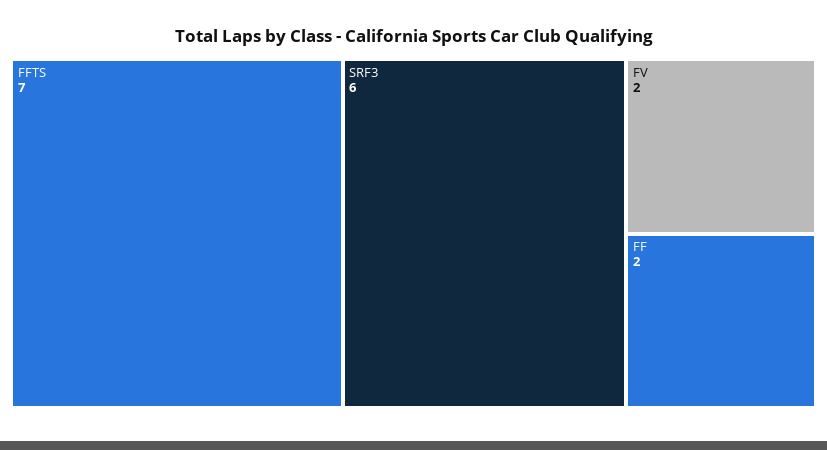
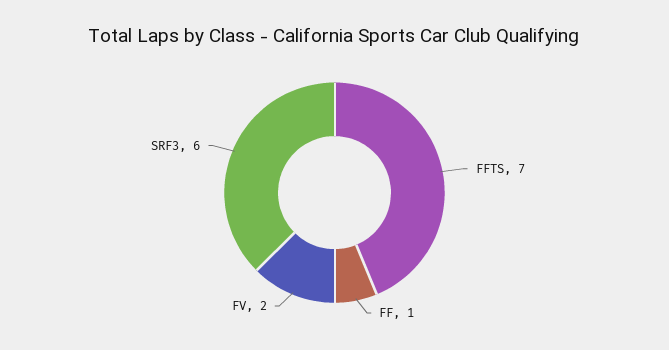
  {
    "FFTS": 7,
    "SRF3": 6,
    "FV": 2,
-   "FF": 2
+   "FF": 1
  }

